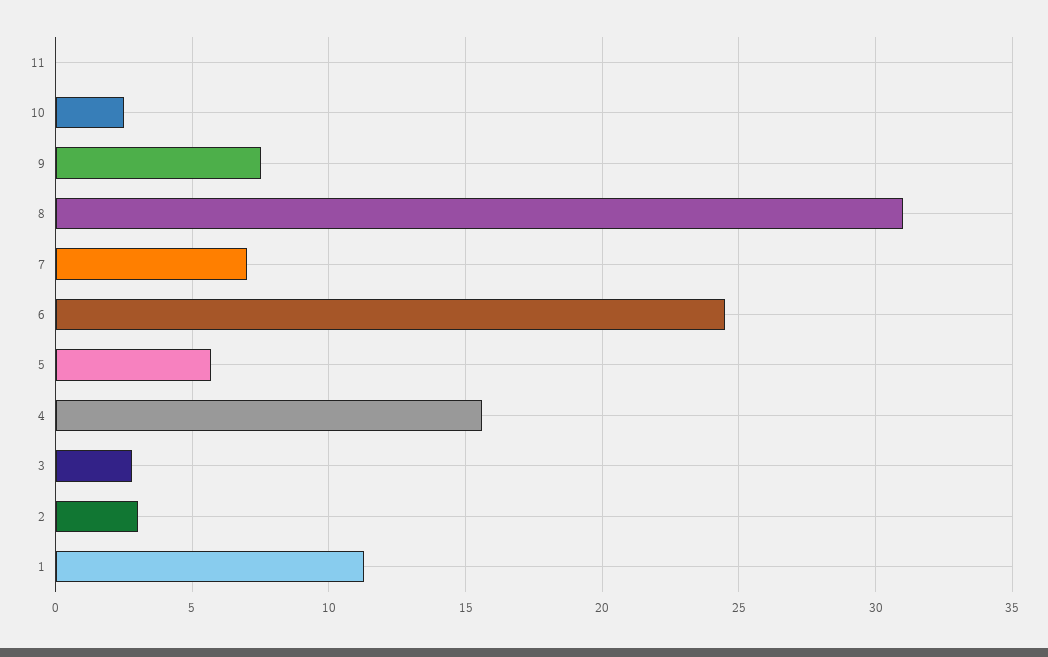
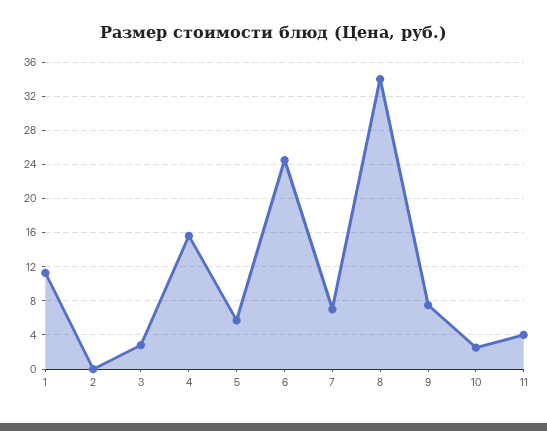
  {
-   "11": 0,
+   "11": 4,
    "10": 2.5,
    "9": 7.5,
-   "8": 31,
+   "8": 34,
    "7": 7,
    "6": 24.5,
    "5": 5.5,
    "4": 15.5,
    "3": 3,
-   "2": 3,
+   "2": 0,
    "1": 11.5
  }

